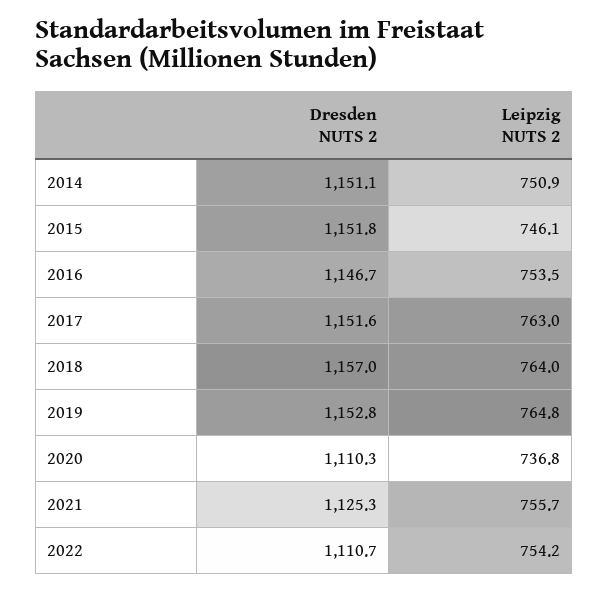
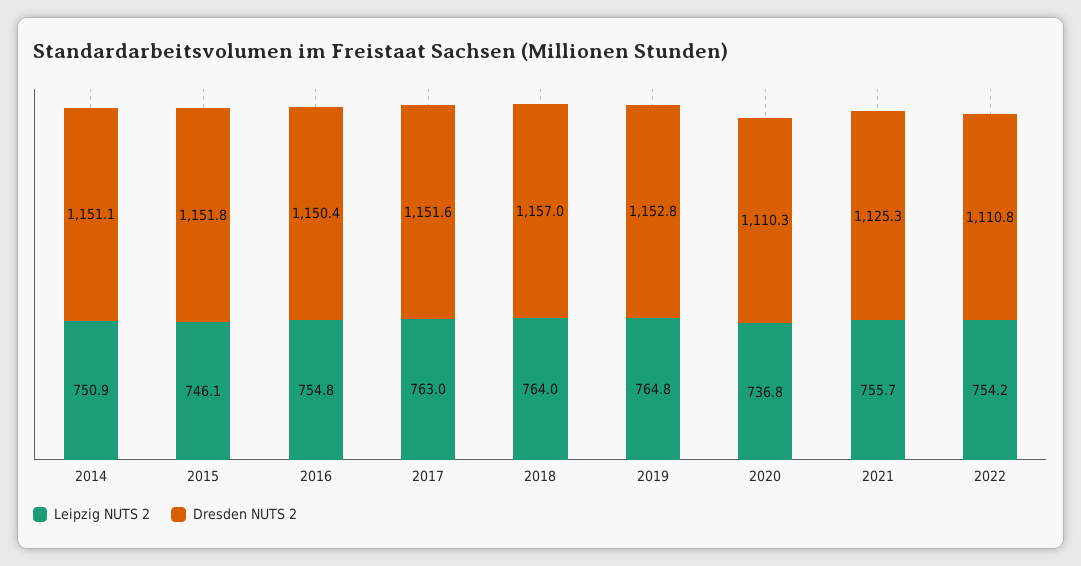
  {
    "Dresden NUTS 2": {
      "2014": 1151.1,
      "2015": 1151.8,
-     "2016": 1146.7,
+     "2016": 1150.4,
      "2017": 1151.6,
      "2018": 1157,
      "2019": 1152.8,
      "2020": 1110.3,
      "2021": 1125.3,
-     "2022": 1110.7
+     "2022": 1110.8
    },
    "Leipzig NUTS 2": {
      "2014": 750.9,
      "2015": 746.1,
-     "2016": 753.5,
+     "2016": 754.8,
      "2017": 763,
      "2018": 764,
      "2019": 764.8,
      "2020": 736.8,
      "2021": 755.7,
      "2022": 754.2
    }
  }

